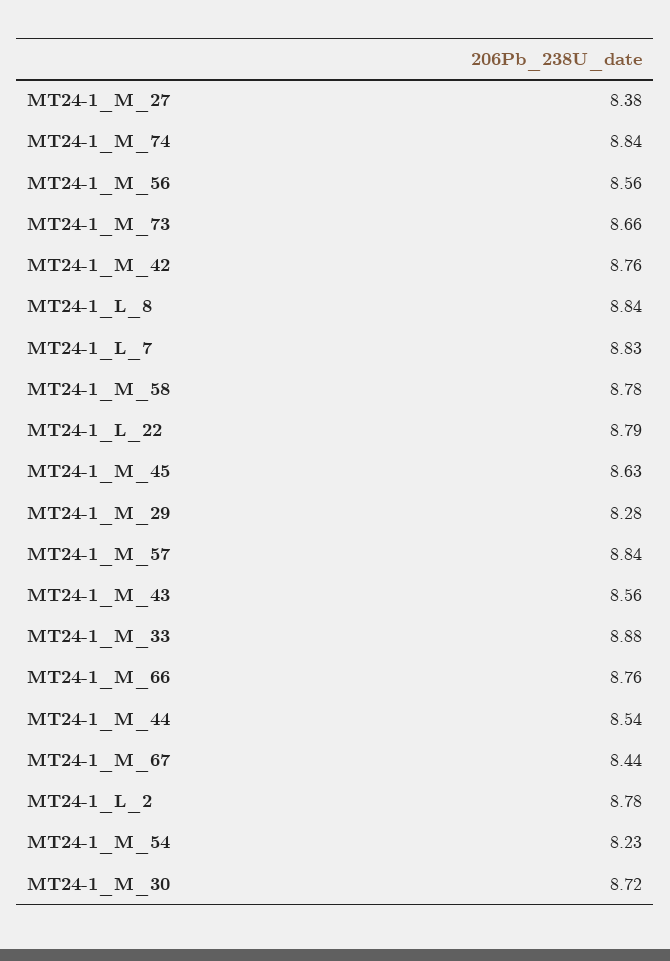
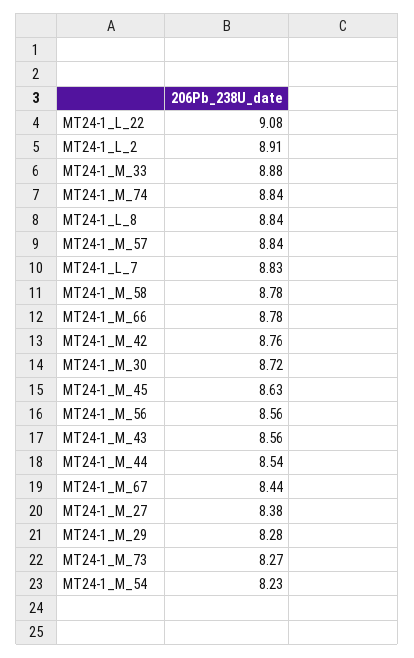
  {
    "MT24-1_M_27": 8.38,
    "MT24-1_M_74": 8.84,
    "MT24-1_M_56": 8.56,
-   "MT24-1_M_73": 8.66,
+   "MT24-1_M_73": 8.27,
    "MT24-1_M_42": 8.76,
    "MT24-1_L_8": 8.84,
    "MT24-1_L_7": 8.83,
    "MT24-1_M_58": 8.78,
-   "MT24-1_L_22": 8.79,
+   "MT24-1_L_22": 9.08,
    "MT24-1_M_45": 8.63,
    "MT24-1_M_29": 8.28,
    "MT24-1_M_57": 8.84,
    "MT24-1_M_43": 8.56,
    "MT24-1_M_33": 8.88,
-   "MT24-1_M_66": 8.76,
+   "MT24-1_M_66": 8.78,
    "MT24-1_M_44": 8.54,
    "MT24-1_M_67": 8.44,
-   "MT24-1_L_2": 8.78,
+   "MT24-1_L_2": 8.91,
    "MT24-1_M_54": 8.23,
    "MT24-1_M_30": 8.72
  }

